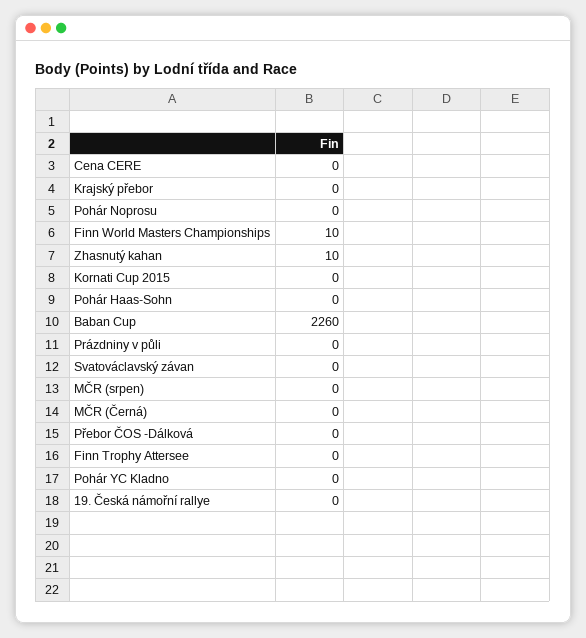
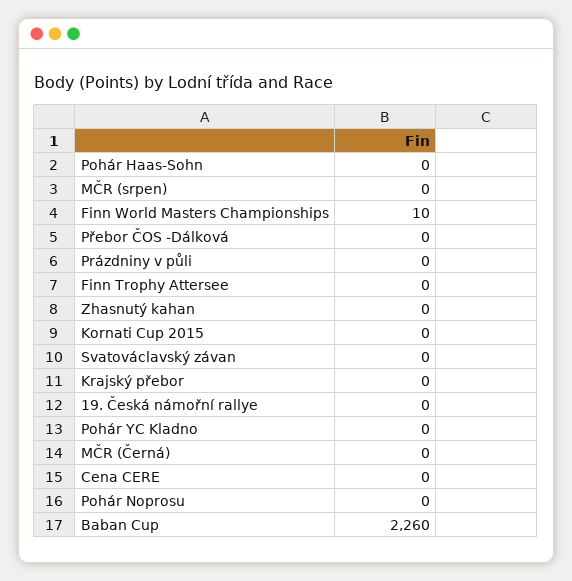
  {
    "Cena CERE": 0,
    "Krajský přebor": 0,
    "Pohár Noprosu": 0,
    "Finn World Masters Championships": 10,
-   "Zhasnutý kahan": 10,
+   "Zhasnutý kahan": 0,
    "Kornati Cup 2015": 0,
    "Pohár Haas-Sohn": 0,
    "Baban Cup": 2260,
    "Prázdniny v půli": 0,
    "Svatováclavský závan": 0,
    "MČR (srpen)": 0,
    "MČR (Černá)": 0,
    "Přebor ČOS -Dálková": 0,
    "Finn Trophy Attersee": 0,
    "Pohár YC Kladno": 0,
    "19. Česká námořní rallye": 0
  }

